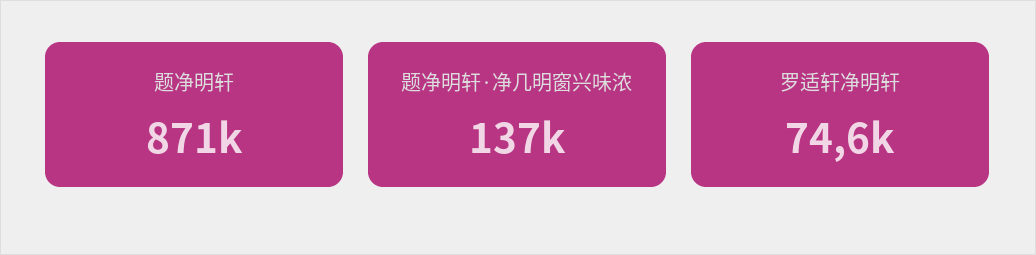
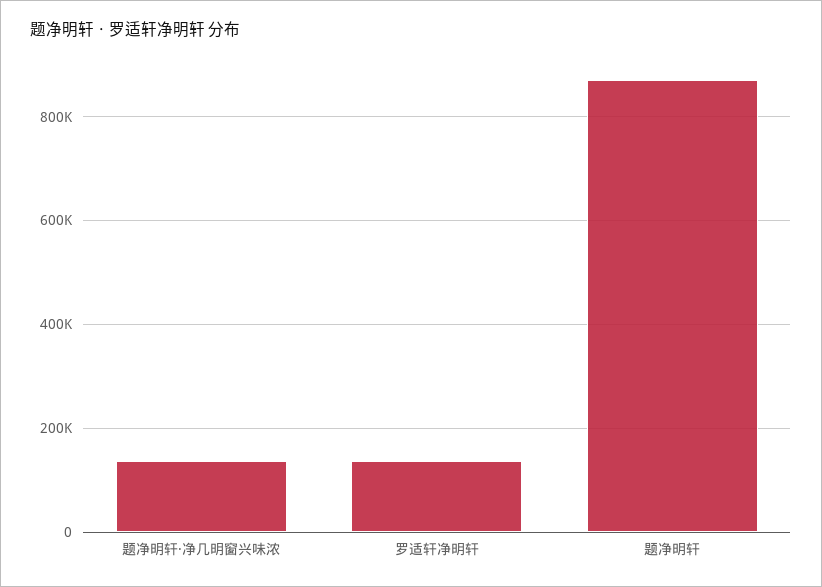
  {
    "题净明轩": 871000,
    "题净明轩·净几明窗兴味浓": 137000,
-   "罗适轩净明轩": 74600
+   "罗适轩净明轩": 140000
  }

